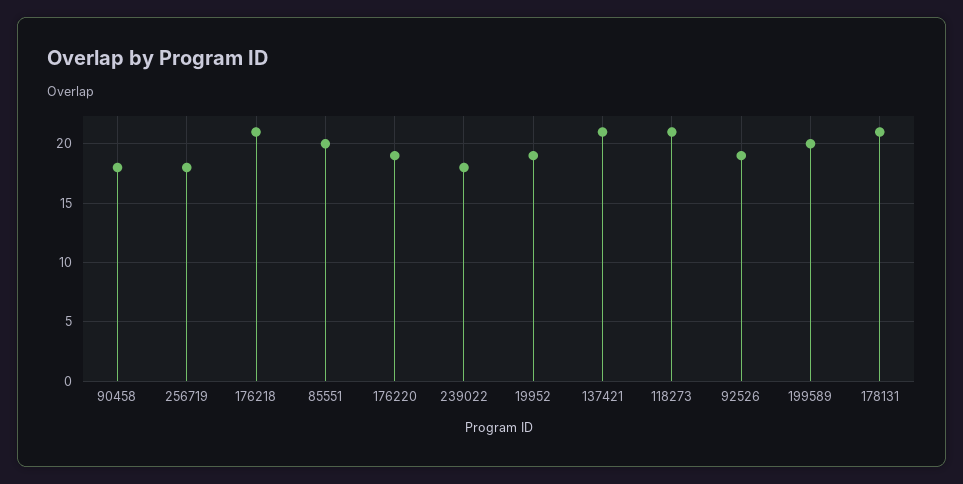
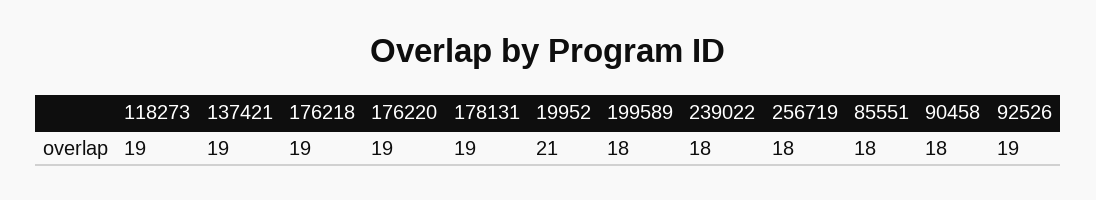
  {
    "90458": 18,
    "256719": 18,
-   "176218": 21,
+   "176218": 19,
-   "85551": 20,
+   "85551": 18,
    "176220": 19,
    "239022": 18,
-   "19952": 19,
+   "19952": 21,
-   "137421": 21,
+   "137421": 19,
-   "118273": 21,
+   "118273": 19,
    "92526": 19,
-   "199589": 20,
+   "199589": 18,
-   "178131": 21
+   "178131": 19
  }

